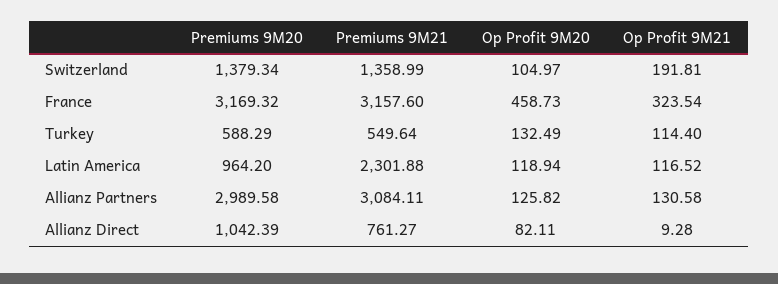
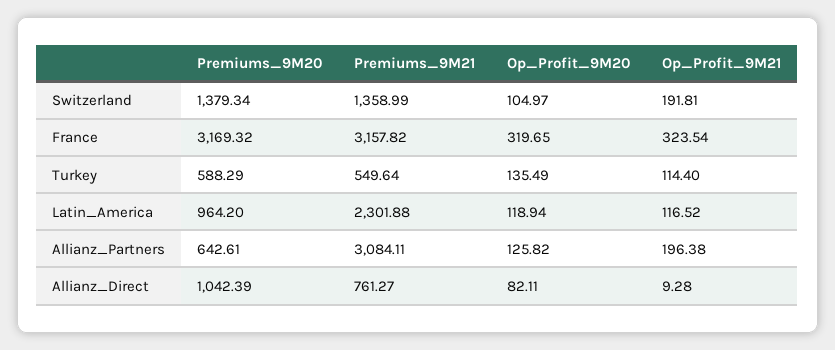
  {
    "Premiums 9M20": {
      "Switzerland": 1379.34,
      "France": 3169.32,
      "Turkey": 588.29,
      "Latin America": 964.2,
-     "Allianz Partners": 2989.58,
+     "Allianz Partners": 642.61,
      "Allianz Direct": 1042.39
    },
    "Premiums 9M21": {
      "Switzerland": 1358.99,
-     "France": 3157.6,
+     "France": 3157.82,
      "Turkey": 549.64,
      "Latin America": 2301.88,
      "Allianz Partners": 3084.11,
      "Allianz Direct": 761.27
    },
    "Op Profit 9M20": {
      "Switzerland": 104.97,
-     "France": 458.73,
+     "France": 319.65,
-     "Turkey": 132.49,
+     "Turkey": 135.49,
      "Latin America": 118.94,
      "Allianz Partners": 125.82,
      "Allianz Direct": 82.11
    },
    "Op Profit 9M21": {
      "Switzerland": 191.81,
      "France": 323.54,
      "Turkey": 114.4,
      "Latin America": 116.52,
-     "Allianz Partners": 130.58,
+     "Allianz Partners": 196.38,
      "Allianz Direct": 9.28
    }
  }

